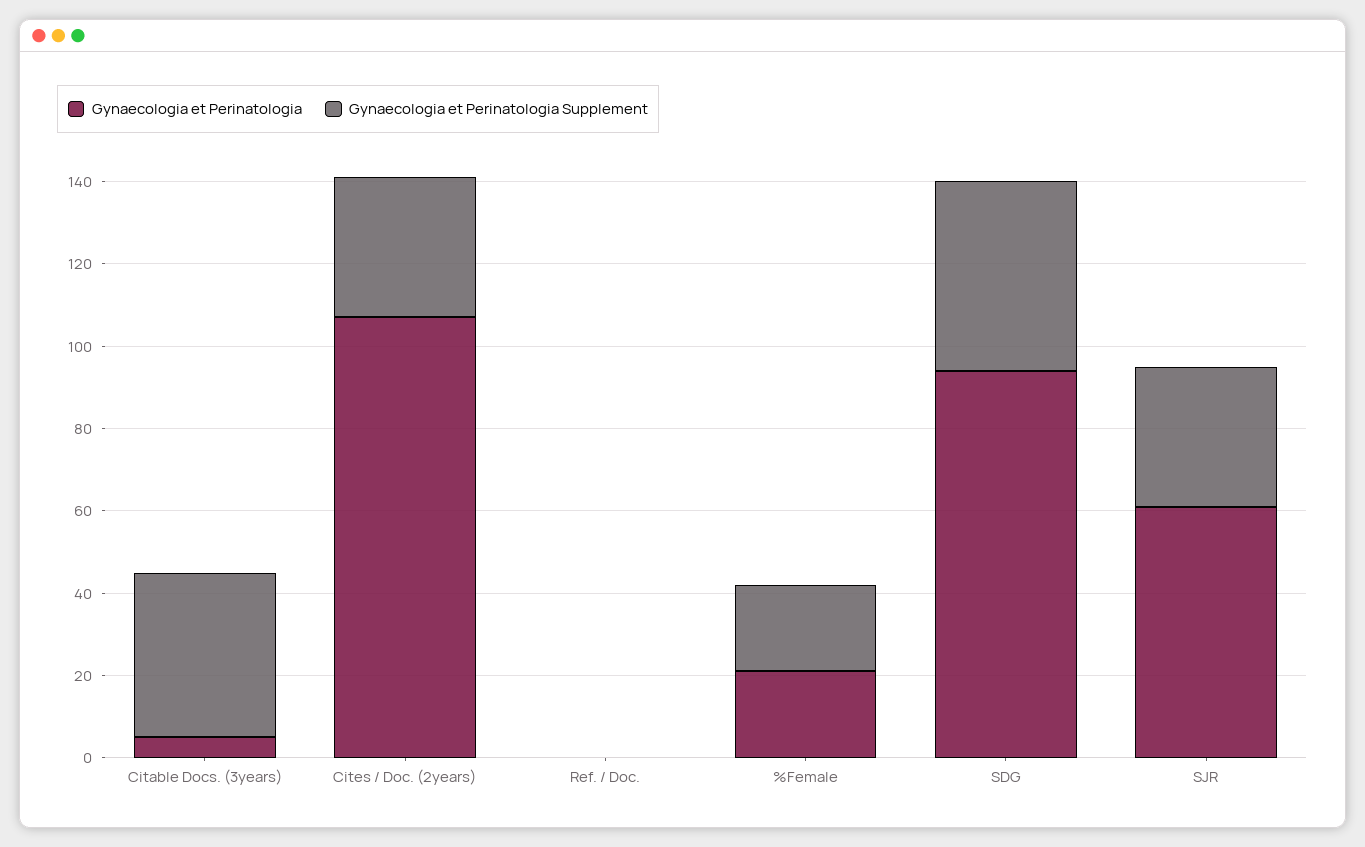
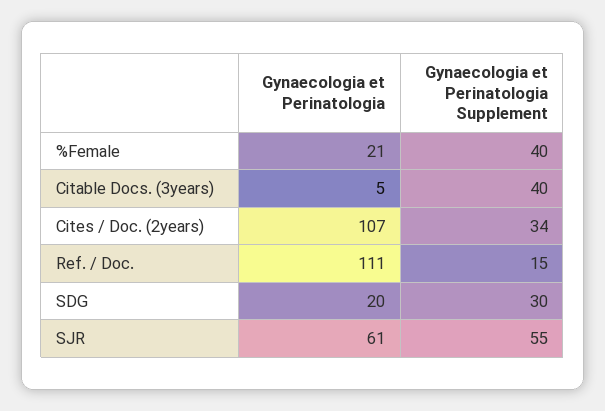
  {
    "Gynaecologia et Perinatologia": {
      "Citable Docs. (3years)": 5,
      "Cites / Doc. (2years)": 107,
-     "Ref. / Doc.": 0,
+     "Ref. / Doc.": 111,
      "%Female": 21,
-     "SDG": 95,
+     "SDG": 20,
      "SJR": 61
    },
    "Gynaecologia et Perinatologia Supplement": {
      "Citable Docs. (3years)": 40,
      "Cites / Doc. (2years)": 34,
-     "Ref. / Doc.": 0,
+     "Ref. / Doc.": 15,
-     "%Female": 20,
+     "%Female": 40,
-     "SDG": 45,
+     "SDG": 30,
-     "SJR": 35
+     "SJR": 55
    }
  }

